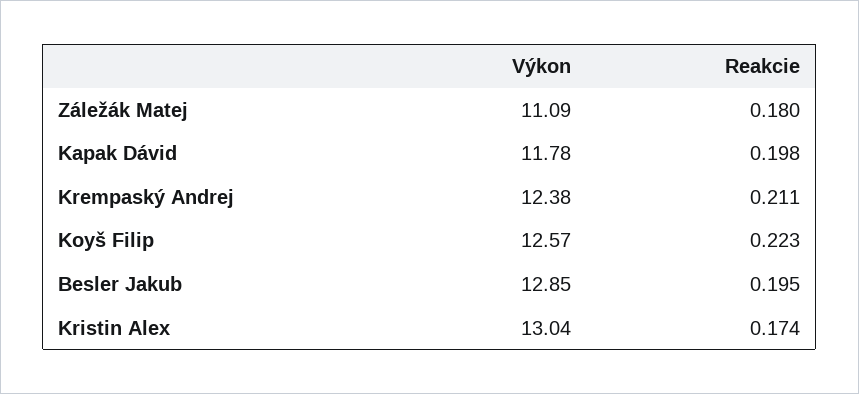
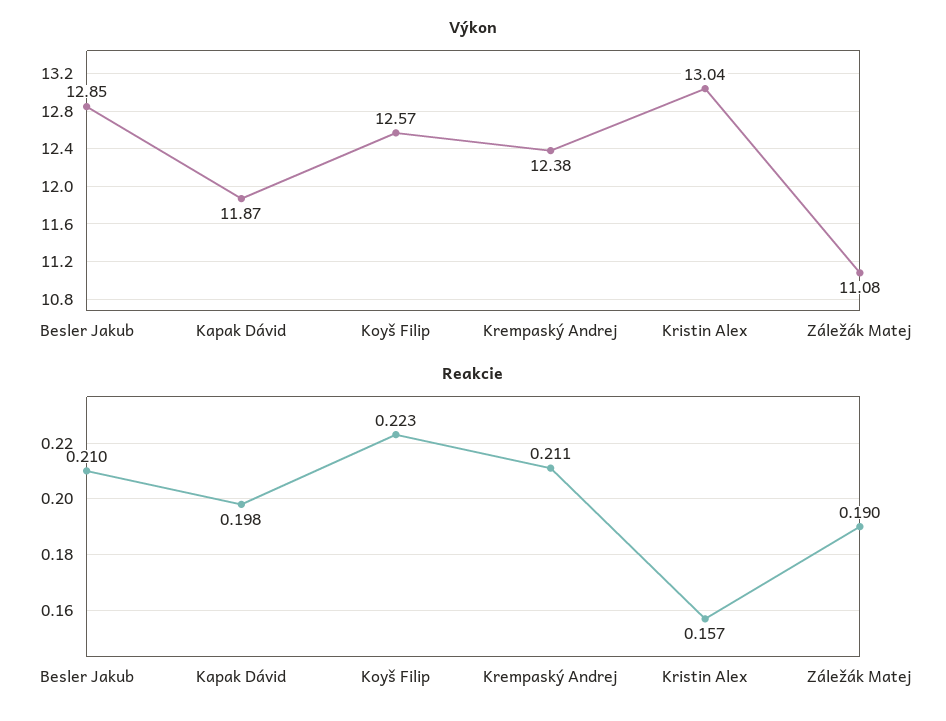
  {
    "Výkon": {
-     "Záležák Matej": 11.09,
+     "Záležák Matej": 11.08,
-     "Kapak Dávid": 11.78,
+     "Kapak Dávid": 11.87,
      "Krempaský Andrej": 12.38,
      "Koyš Filip": 12.57,
      "Besler Jakub": 12.85,
      "Kristin Alex": 13.04
    },
    "Reakcie": {
-     "Záležák Matej": 0.18,
+     "Záležák Matej": 0.19,
      "Kapak Dávid": 0.198,
      "Krempaský Andrej": 0.211,
      "Koyš Filip": 0.223,
-     "Besler Jakub": 0.195,
+     "Besler Jakub": 0.21,
-     "Kristin Alex": 0.174
+     "Kristin Alex": 0.157
    }
  }

